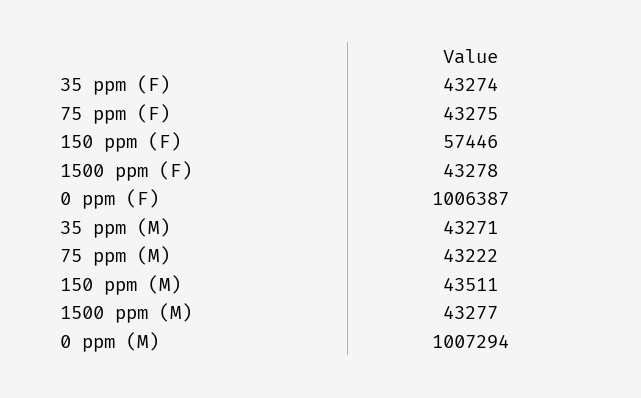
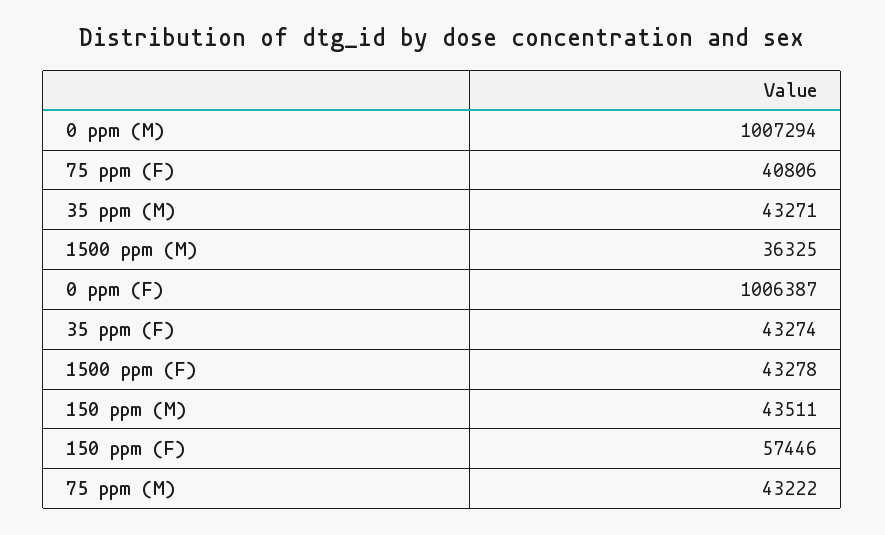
  {
    "35 ppm (F)": 43274,
-   "75 ppm (F)": 43275,
+   "75 ppm (F)": 40806,
    "150 ppm (F)": 57446,
    "1500 ppm (F)": 43278,
    "0 ppm (F)": 1006387,
    "35 ppm (M)": 43271,
    "75 ppm (M)": 43222,
    "150 ppm (M)": 43511,
-   "1500 ppm (M)": 43277,
+   "1500 ppm (M)": 36325,
    "0 ppm (M)": 1007294
  }

